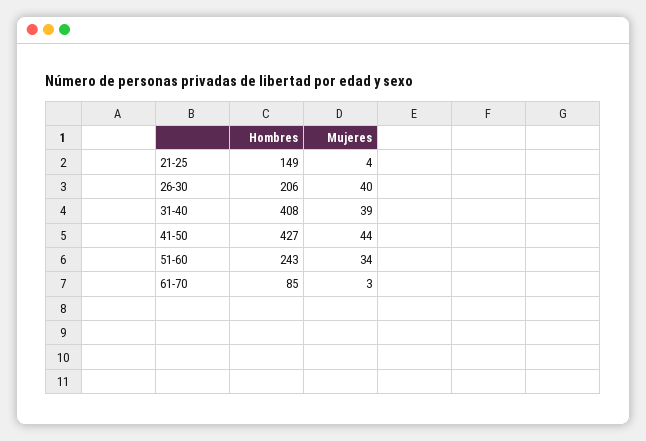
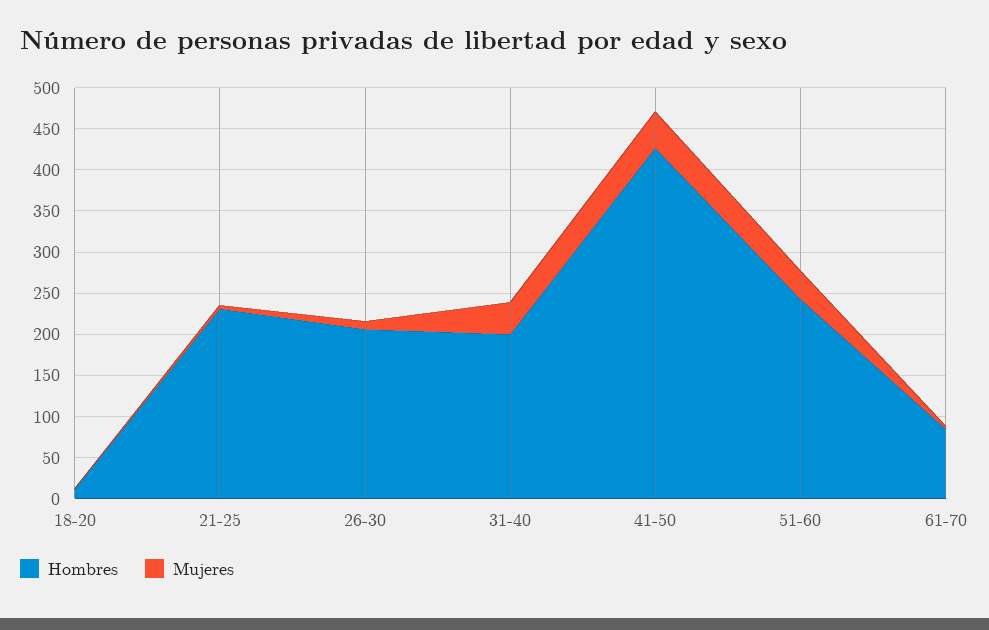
  {
    "Hombres": {
-     "21-25": 149,
+     "21-25": 230,
      "26-30": 206,
-     "31-40": 408,
+     "31-40": 200,
      "41-50": 427,
      "51-60": 243,
-     "61-70": 85
+     "61-70": 85,
+     "18-20": 10
    },
    "Mujeres": {
      "21-25": 4,
-     "26-30": 40,
+     "26-30": 10,
      "31-40": 39,
      "41-50": 44,
      "51-60": 34,
-     "61-70": 3
+     "61-70": 3,
+     "18-20": 0
    }
  }

